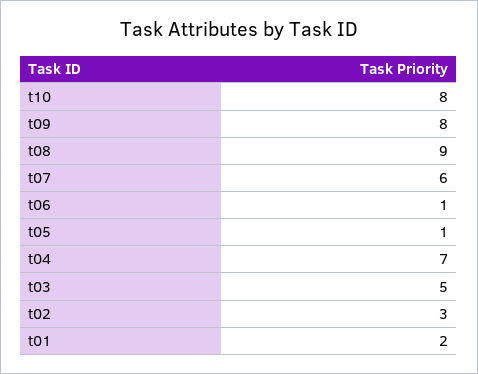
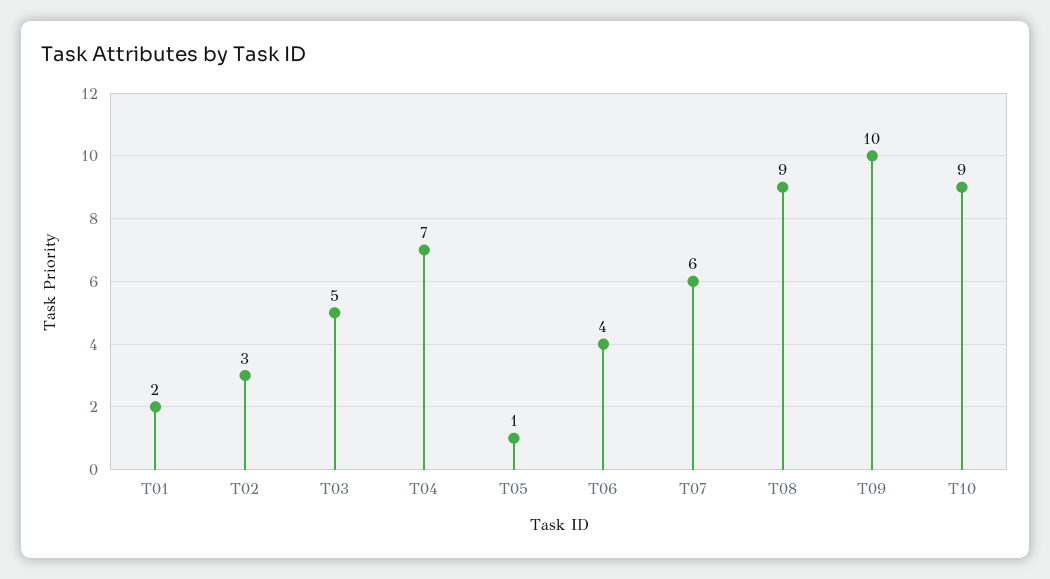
  {
-   "t10": 8,
+   "t10": 9,
-   "t09": 8,
+   "t09": 10,
    "t08": 9,
    "t07": 6,
-   "t06": 1,
+   "t06": 4,
    "t05": 1,
    "t04": 7,
    "t03": 5,
    "t02": 3,
    "t01": 2
  }

